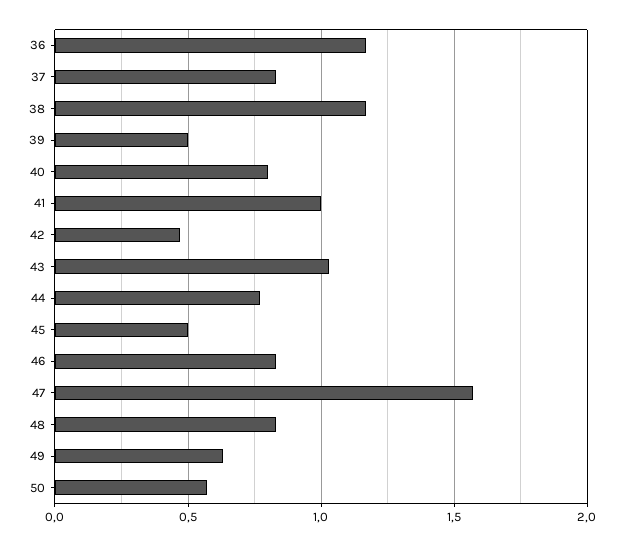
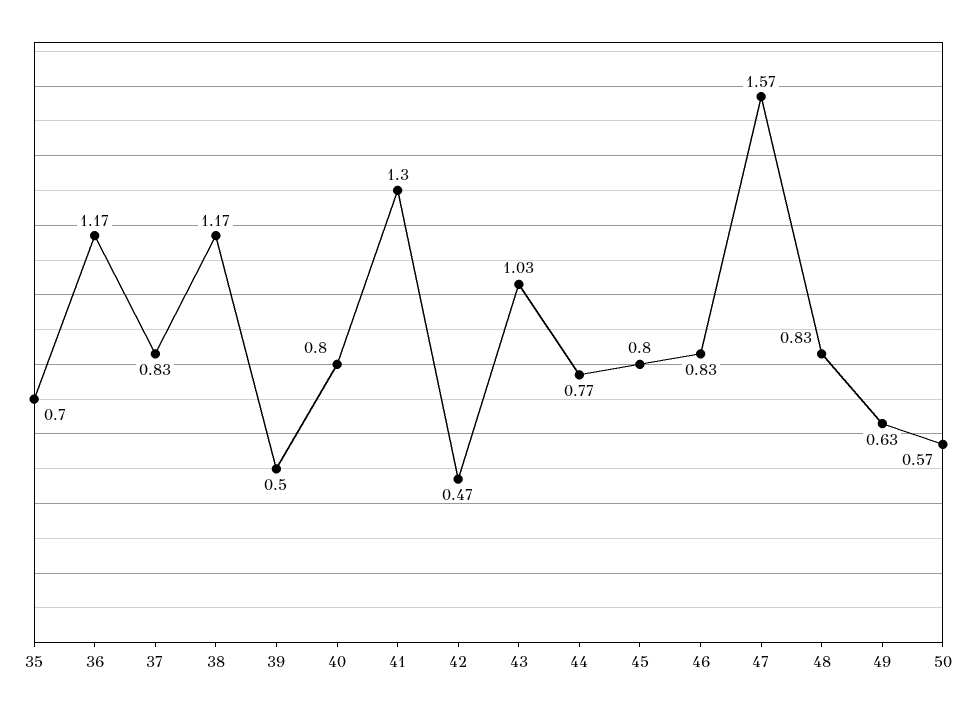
  {
    "36": 1.17,
    "37": 0.83,
    "38": 1.17,
    "39": 0.5,
    "40": 0.8,
-   "41": 1,
+   "41": 1.3,
    "42": 0.47,
    "43": 1.03,
    "44": 0.77,
-   "45": 0.5,
+   "45": 0.8,
    "46": 0.83,
    "47": 1.57,
    "48": 0.83,
    "49": 0.63,
-   "50": 0.57
+   "50": 0.57,
+   "35": 0.7
  }

